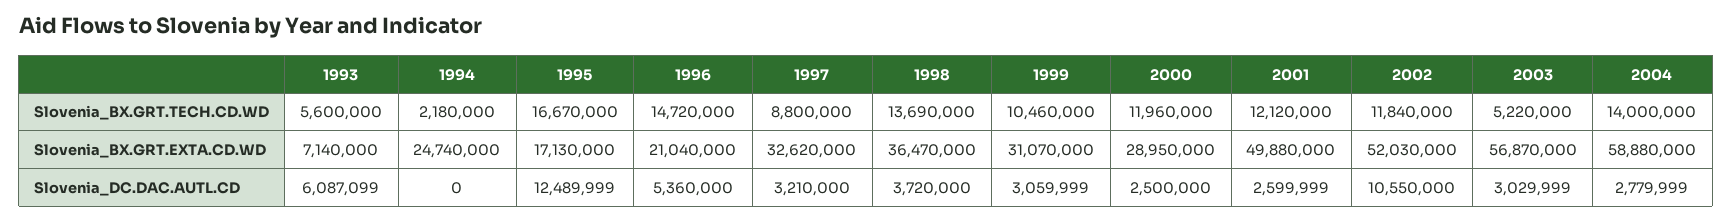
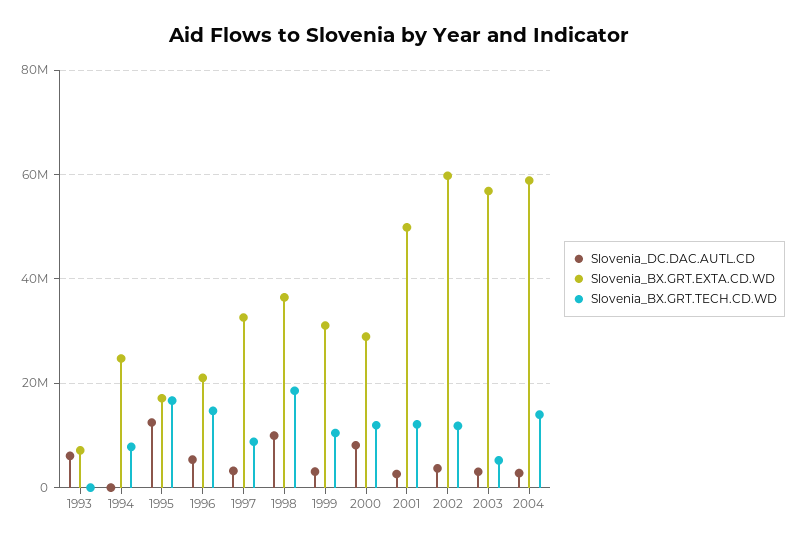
  {
    "Slovenia_BX.GRT.TECH.CD.WD": {
-     "1993": 5600000,
+     "1993": 0,
-     "1994": 2180000,
+     "1994": 8000000,
      "1995": 16670000,
      "1996": 14720000,
      "1997": 8800000,
-     "1998": 13690000,
+     "1998": 18000000,
      "1999": 10460000,
      "2000": 11960000,
      "2001": 12120000,
      "2002": 11840000,
      "2003": 5220000,
      "2004": 14000000
    },
    "Slovenia_BX.GRT.EXTA.CD.WD": {
      "1993": 7140000,
      "1994": 24740000,
      "1995": 17130000,
      "1996": 21040000,
      "1997": 32620000,
      "1998": 36470000,
      "1999": 31070000,
      "2000": 28950000,
      "2001": 49880000,
-     "2002": 52030000,
+     "2002": 60000000,
      "2003": 56870000,
      "2004": 58880000
    },
    "Slovenia_DC.DAC.AUTL.CD": {
      "1993": 6087099,
      "1994": 0,
      "1995": 12489999,
      "1996": 5360000,
      "1997": 3210000,
-     "1998": 3720000,
+     "1998": 10000000,
      "1999": 3059999,
-     "2000": 2500000,
+     "2000": 8000000,
      "2001": 2599999,
-     "2002": 10550000,
+     "2002": 4000000,
      "2003": 3029999,
      "2004": 2779999
    }
  }

